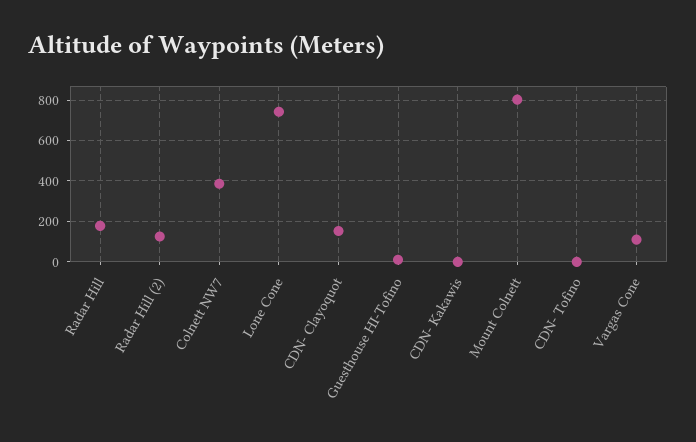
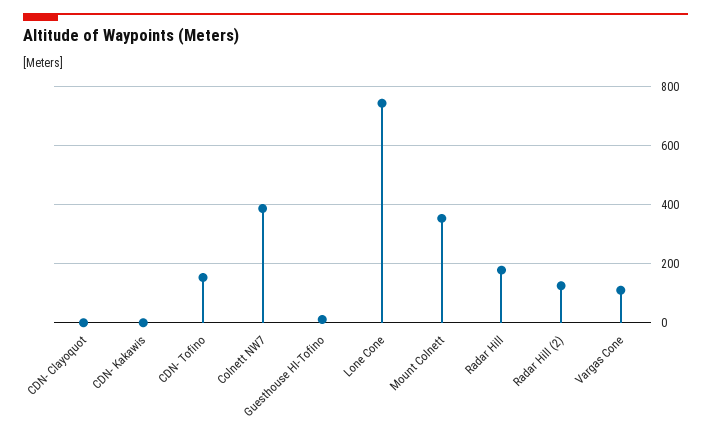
  {
    "Radar Hill": 175,
    "Radar Hill (2)": 125,
    "Colnett NW7": 375,
    "Lone Cone": 750,
-   "CDN- Clayoquot": 150,
+   "CDN- Clayoquot": 0,
    "Guesthouse HI-Tofino": 0,
    "CDN- Kakawis": 0,
-   "Mount Colnett": 800,
+   "Mount Colnett": 350,
-   "CDN- Tofino": 0,
+   "CDN- Tofino": 150,
    "Vargas Cone": 100
  }

